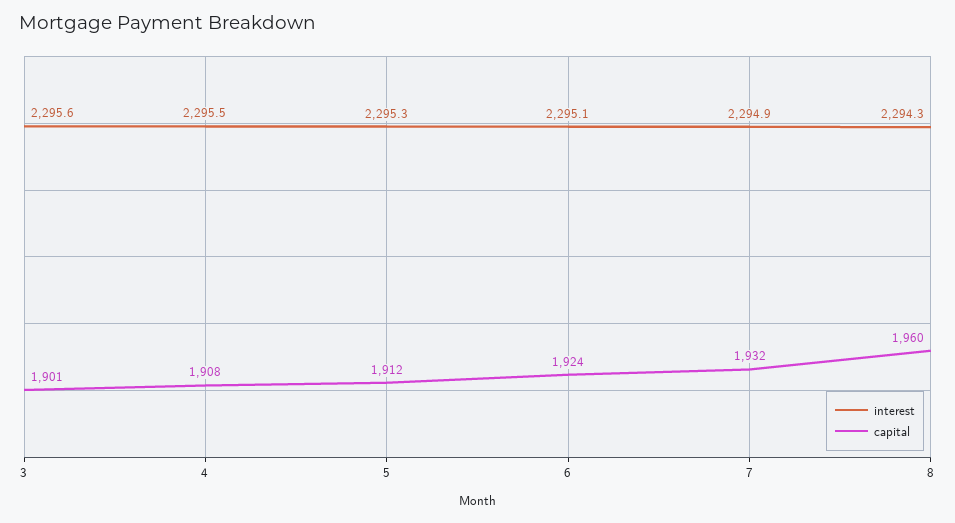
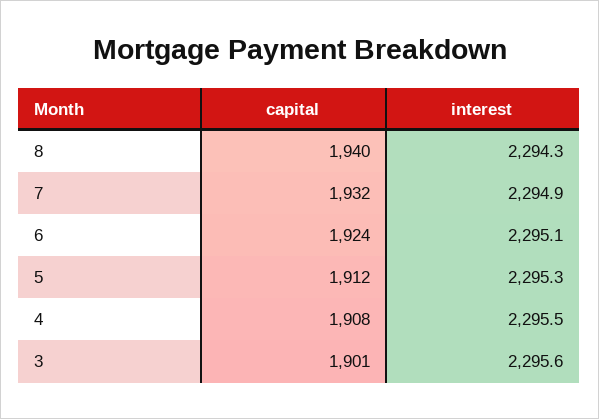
  {
    "interest": {
      "3": 2295.6,
      "4": 2295.5,
      "5": 2295.3,
      "6": 2295.1,
      "7": 2294.9,
      "8": 2294.3
    },
    "capital": {
      "3": 1901,
      "4": 1908,
      "5": 1912,
      "6": 1924,
      "7": 1932,
-     "8": 1960
+     "8": 1940
    }
  }

